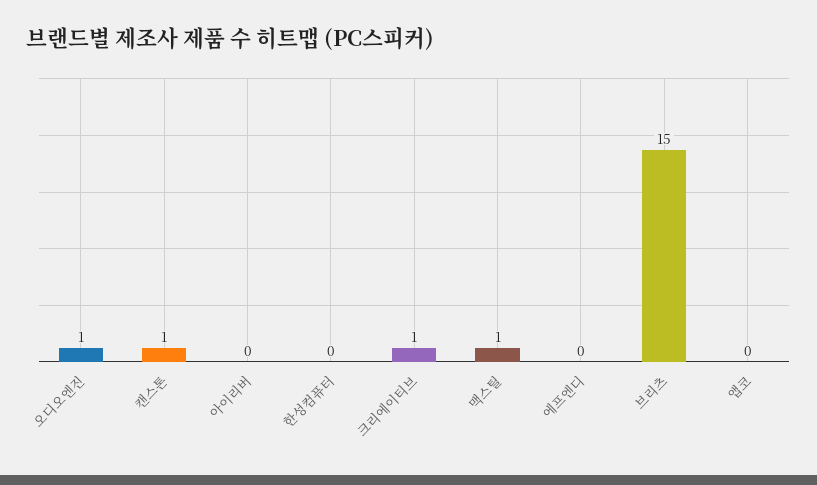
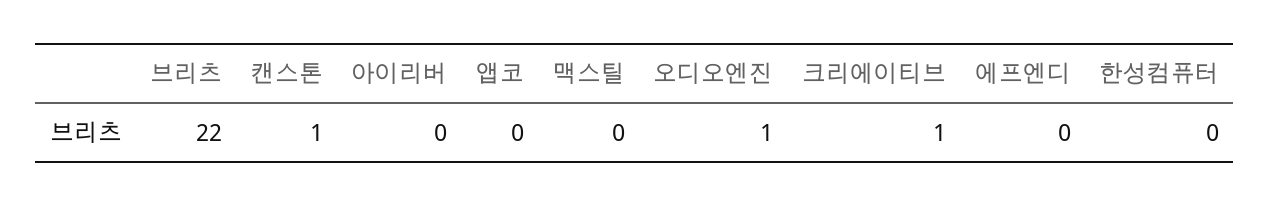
  {
    "오디오엔진": 1,
    "캔스톤": 1,
    "아이리버": 0,
    "한성컴퓨터": 0,
    "크리에이티브": 1,
-   "맥스틸": 1,
+   "맥스틸": 0,
    "에프엔디": 0,
-   "브리츠": 15,
+   "브리츠": 22,
    "앱코": 0
  }

